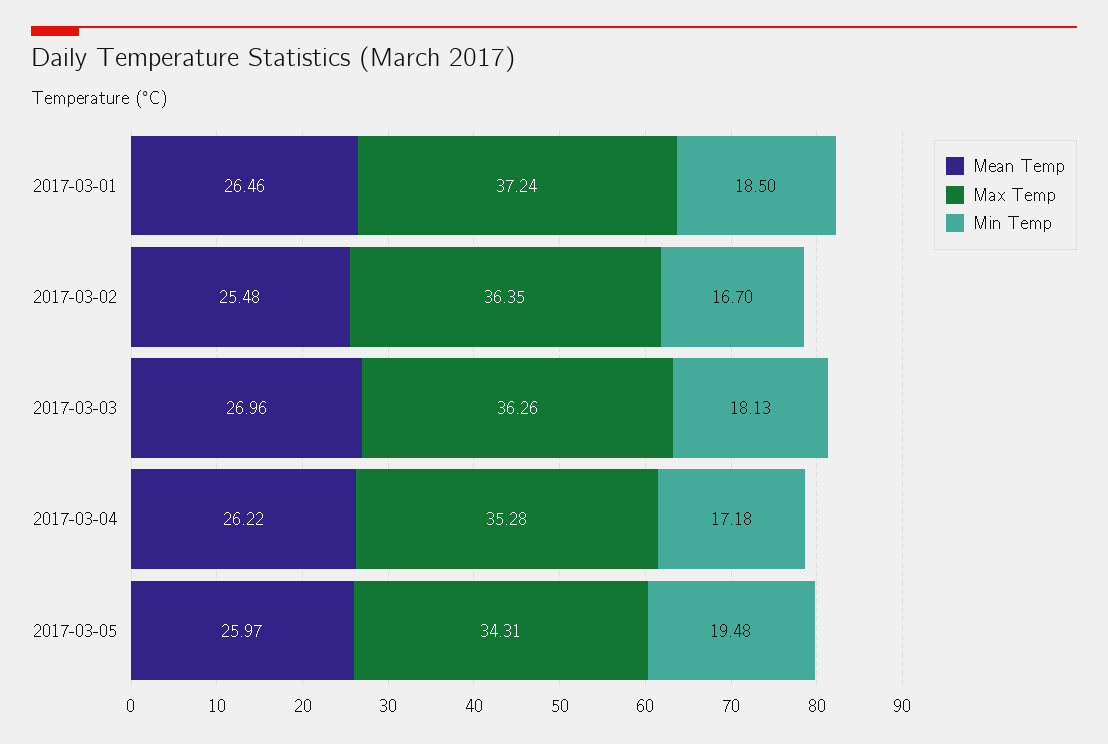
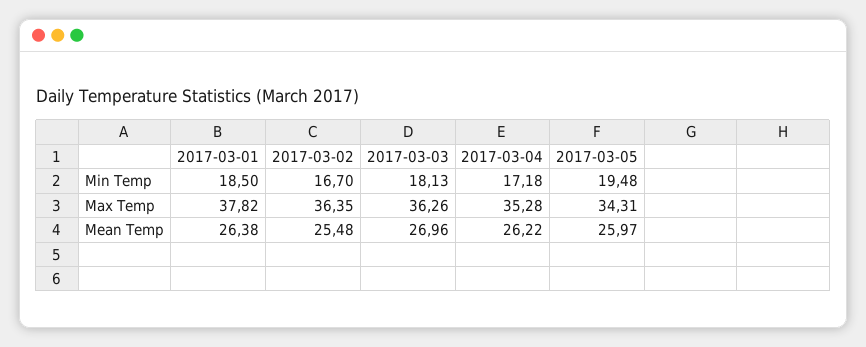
  {
    "Mean Temp": {
-     "2017-03-01": 26.46,
+     "2017-03-01": 26.38,
      "2017-03-02": 25.48,
      "2017-03-03": 26.96,
      "2017-03-04": 26.22,
      "2017-03-05": 25.97
    },
    "Max Temp": {
-     "2017-03-01": 37.24,
+     "2017-03-01": 37.82,
      "2017-03-02": 36.35,
      "2017-03-03": 36.26,
      "2017-03-04": 35.28,
      "2017-03-05": 34.31
    },
    "Min Temp": {
      "2017-03-01": 18.5,
      "2017-03-02": 16.7,
      "2017-03-03": 18.13,
      "2017-03-04": 17.18,
      "2017-03-05": 19.48
    }
  }

